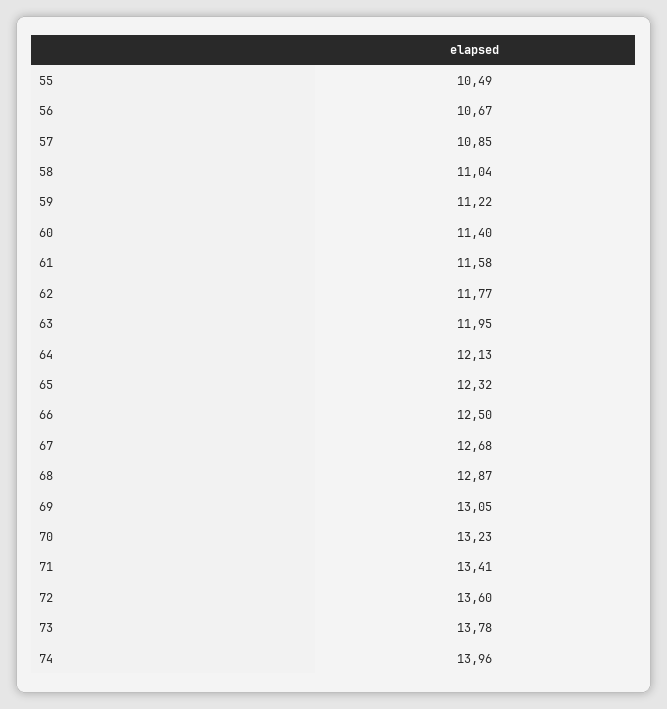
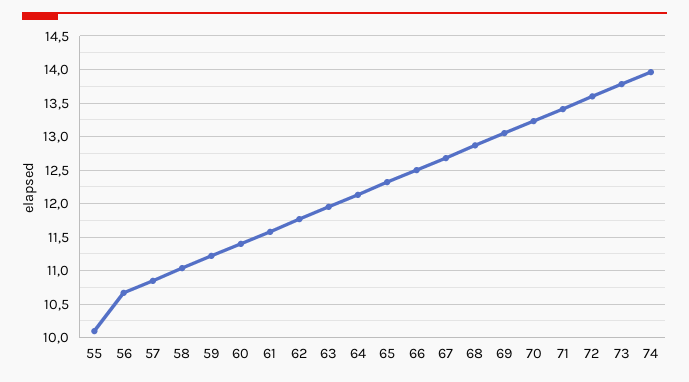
  {
-   "55": 10.49,
+   "55": 10.1,
    "56": 10.67,
    "57": 10.85,
    "58": 11.04,
    "59": 11.22,
    "60": 11.4,
    "61": 11.58,
    "62": 11.77,
    "63": 11.95,
    "64": 12.13,
    "65": 12.32,
    "66": 12.5,
    "67": 12.68,
    "68": 12.87,
    "69": 13.05,
    "70": 13.23,
    "71": 13.41,
    "72": 13.6,
    "73": 13.78,
    "74": 13.96
  }

